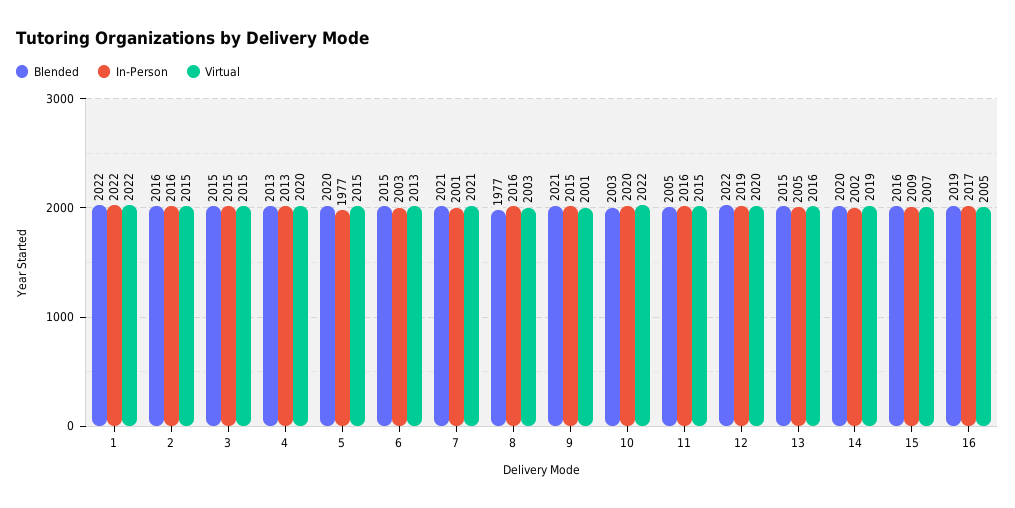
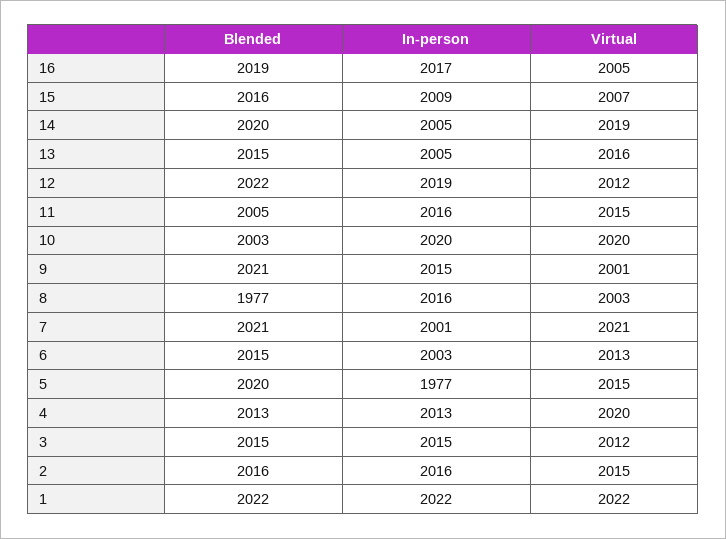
  {
    "Blended": {
      "1": 2022,
      "2": 2016,
      "3": 2015,
      "4": 2013,
      "5": 2020,
      "6": 2015,
      "7": 2021,
      "8": 1977,
      "9": 2021,
      "10": 2003,
      "11": 2005,
      "12": 2022,
      "13": 2015,
      "14": 2020,
      "15": 2016,
      "16": 2019
    },
    "In-Person": {
      "1": 2022,
      "2": 2016,
      "3": 2015,
      "4": 2013,
      "5": 1977,
      "6": 2003,
      "7": 2001,
      "8": 2016,
      "9": 2015,
      "10": 2020,
      "11": 2016,
      "12": 2019,
      "13": 2005,
-     "14": 2002,
+     "14": 2005,
      "15": 2009,
      "16": 2017
    },
    "Virtual": {
      "1": 2022,
      "2": 2015,
-     "3": 2015,
+     "3": 2012,
      "4": 2020,
      "5": 2015,
      "6": 2013,
      "7": 2021,
      "8": 2003,
      "9": 2001,
-     "10": 2022,
+     "10": 2020,
      "11": 2015,
-     "12": 2020,
+     "12": 2012,
      "13": 2016,
      "14": 2019,
      "15": 2007,
      "16": 2005
    }
  }

